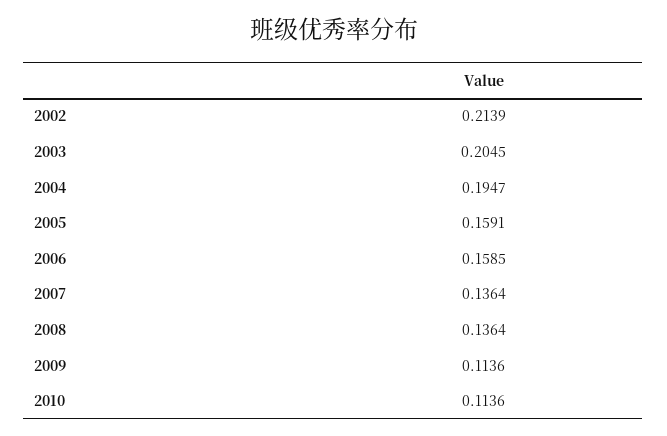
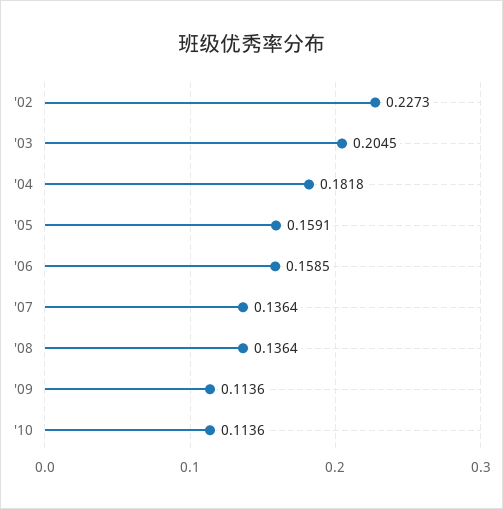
  {
-   "2002": 0.2139,
+   "2002": 0.2273,
    "2003": 0.2045,
-   "2004": 0.1947,
+   "2004": 0.1818,
    "2005": 0.1591,
    "2006": 0.1585,
    "2007": 0.1364,
    "2008": 0.1364,
    "2009": 0.1136,
    "2010": 0.1136
  }

